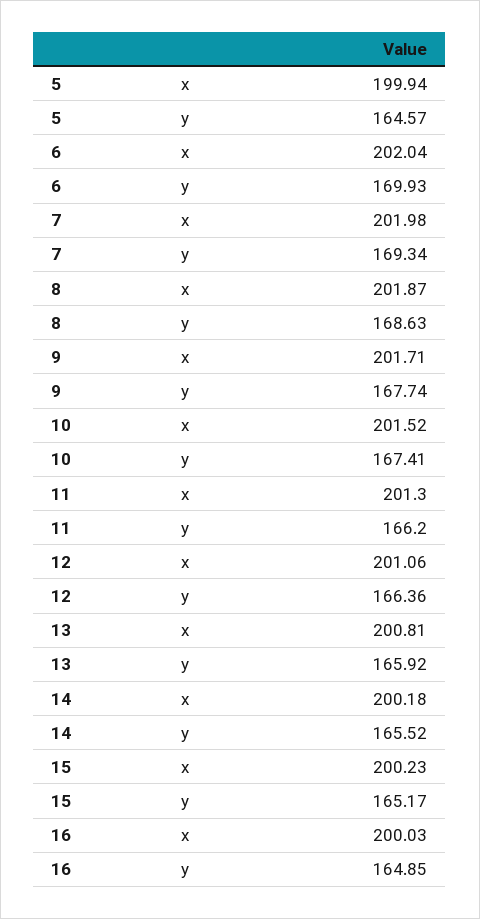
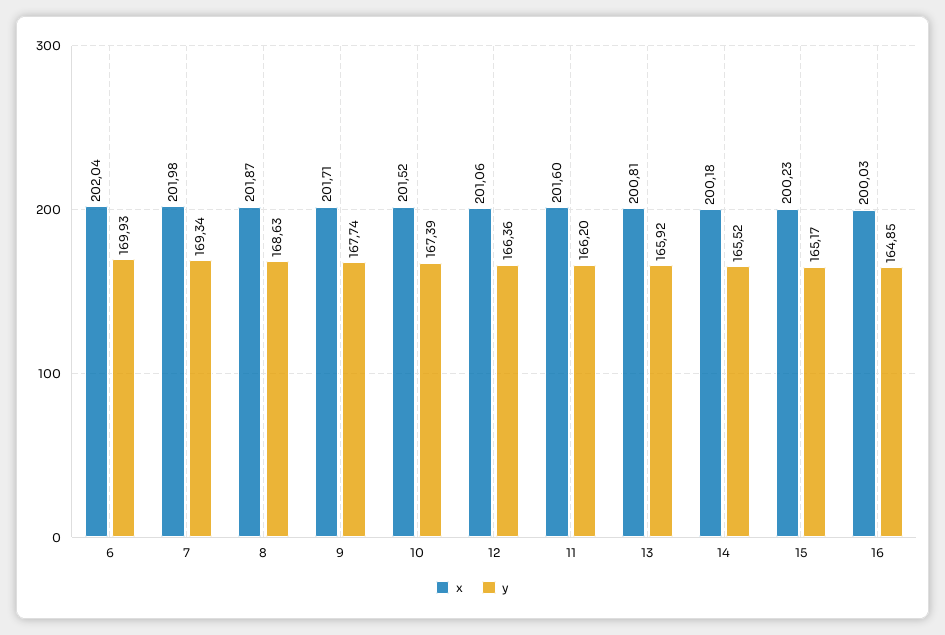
  {
    "x": {
-     "5": 199.94,
      "6": 202.04,
      "7": 201.98,
      "8": 201.87,
      "9": 201.71,
      "10": 201.52,
-     "11": 201.3,
+     "11": 201.6,
      "12": 201.06,
      "13": 200.81,
      "14": 200.18,
      "15": 200.23,
      "16": 200.03
    },
    "y": {
-     "5": 164.57,
      "6": 169.93,
      "7": 169.34,
      "8": 168.63,
      "9": 167.74,
-     "10": 167.41,
+     "10": 167.39,
      "11": 166.2,
      "12": 166.36,
      "13": 165.92,
      "14": 165.52,
      "15": 165.17,
      "16": 164.85
    }
  }

